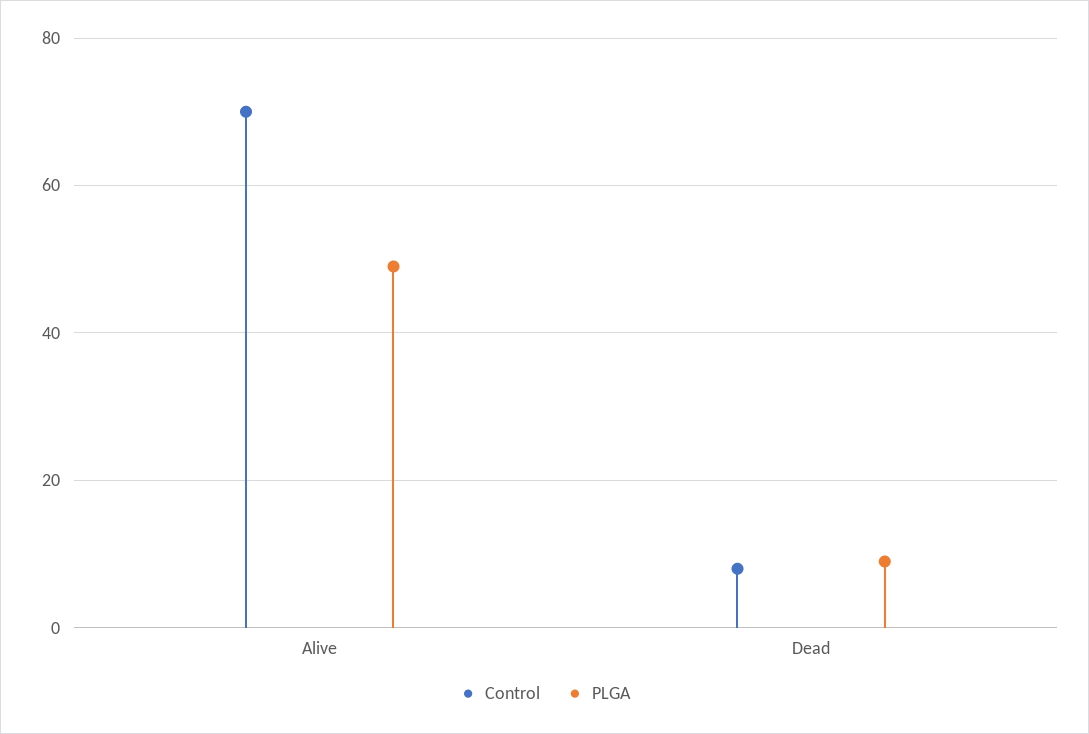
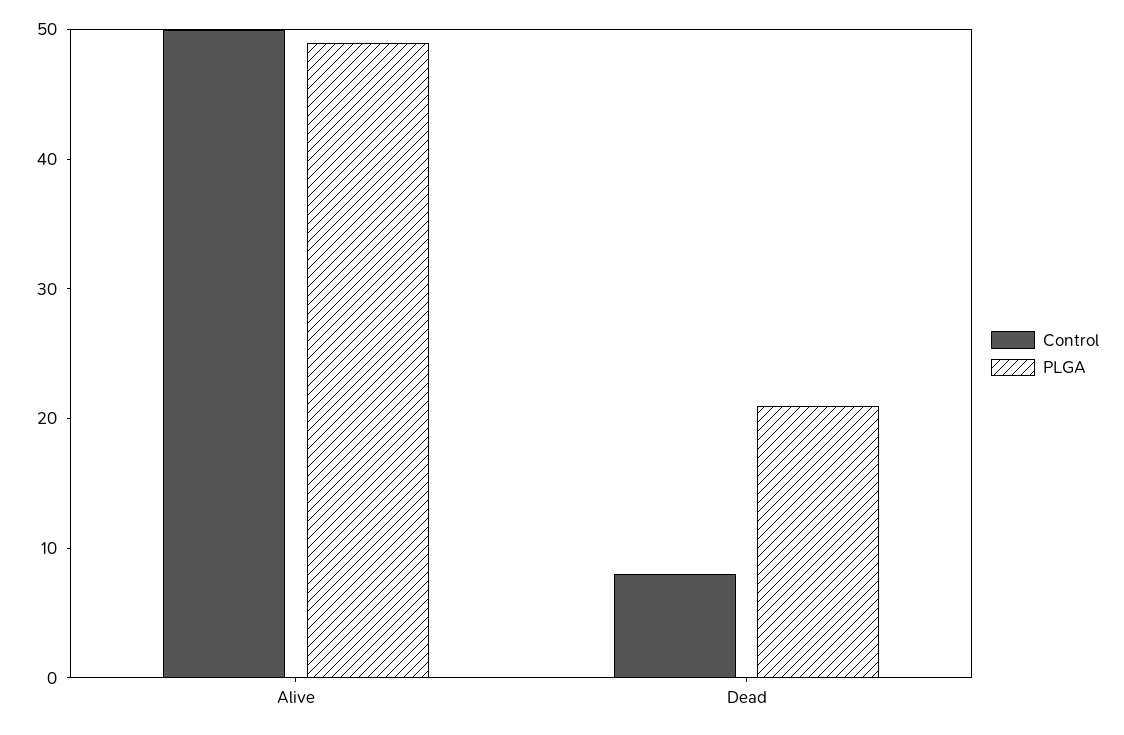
  {
    "Control": {
-     "Alive": 70,
+     "Alive": 50,
      "Dead": 8
    },
    "PLGA": {
      "Alive": 49,
-     "Dead": 10
+     "Dead": 21
    }
  }

